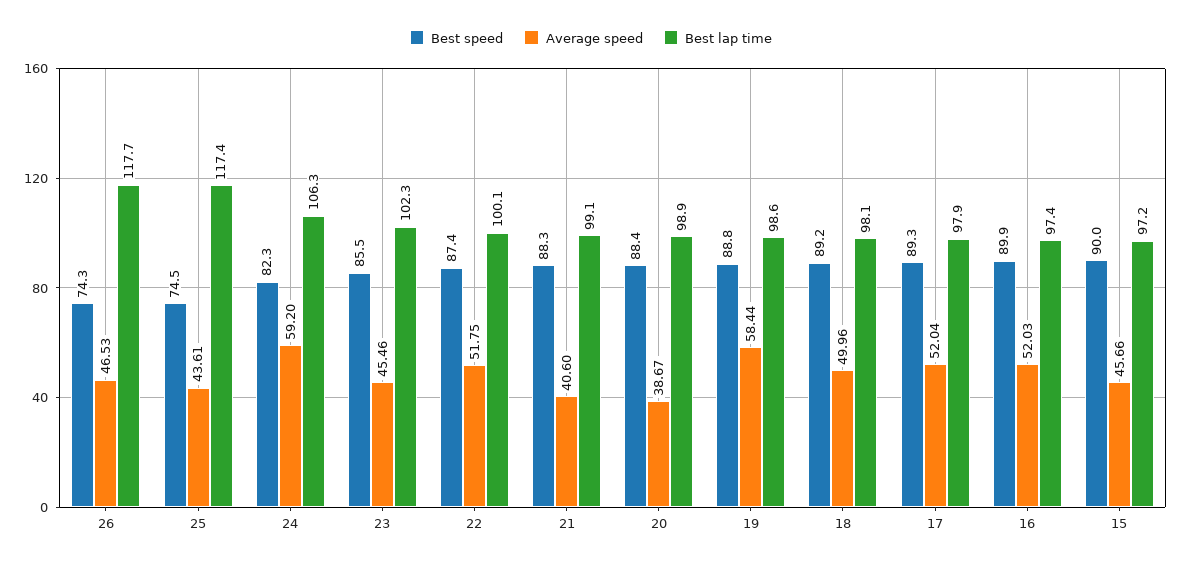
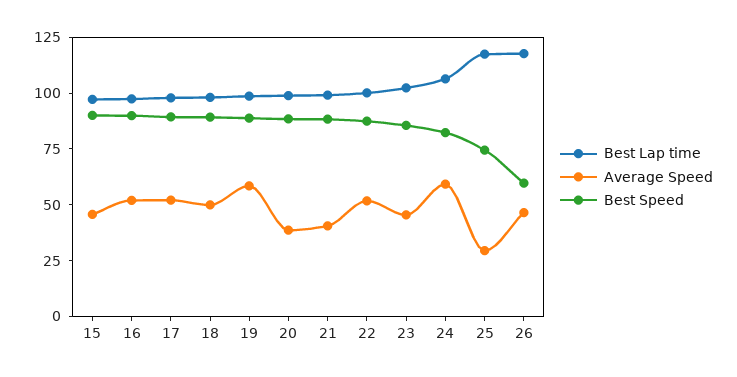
  {
    "Best speed": {
-     "26": 74.3,
+     "26": 60,
      "25": 74.5,
      "24": 82.3,
      "23": 85.5,
      "22": 87.4,
      "21": 88.3,
      "20": 88.4,
      "19": 88.8,
      "18": 89.2,
      "17": 89.3,
      "16": 89.9,
      "15": 90
    },
    "Average speed": {
      "26": 46.53,
-     "25": 43.61,
+     "25": 30,
      "24": 59.2,
      "23": 45.46,
      "22": 51.75,
      "21": 40.6,
      "20": 38.67,
      "19": 58.44,
      "18": 49.96,
      "17": 52.04,
      "16": 52.03,
      "15": 45.66
    },
    "Best lap time": {
      "26": 117.7,
      "25": 117.4,
      "24": 106.3,
      "23": 102.3,
      "22": 100.1,
      "21": 99.1,
      "20": 98.9,
      "19": 98.6,
      "18": 98.1,
      "17": 97.9,
      "16": 97.4,
      "15": 97.2
    }
  }

